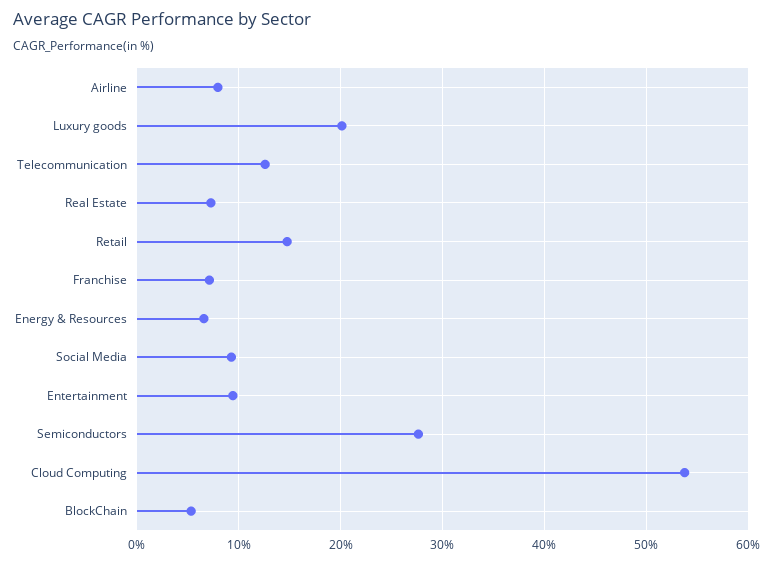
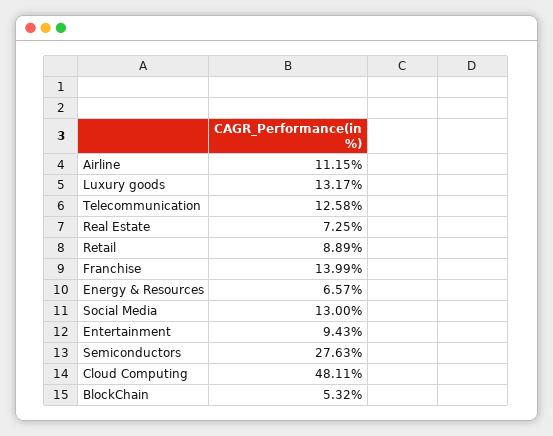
  {
-   "Airline": 8,
+   "Airline": 11.15,
-   "Luxury goods": 20,
+   "Luxury goods": 13.17,
    "Telecommunication": 12.58,
    "Real Estate": 7.25,
-   "Retail": 15,
+   "Retail": 8.89,
-   "Franchise": 7,
+   "Franchise": 13.99,
    "Energy & Resources": 6.57,
-   "Social Media": 9,
+   "Social Media": 13,
    "Entertainment": 9.43,
    "Semiconductors": 27.63,
-   "Cloud Computing": 54,
+   "Cloud Computing": 48.11,
    "BlockChain": 5.32
  }

